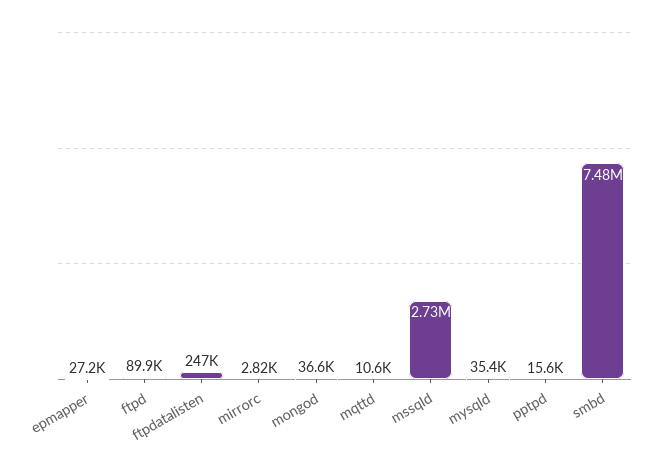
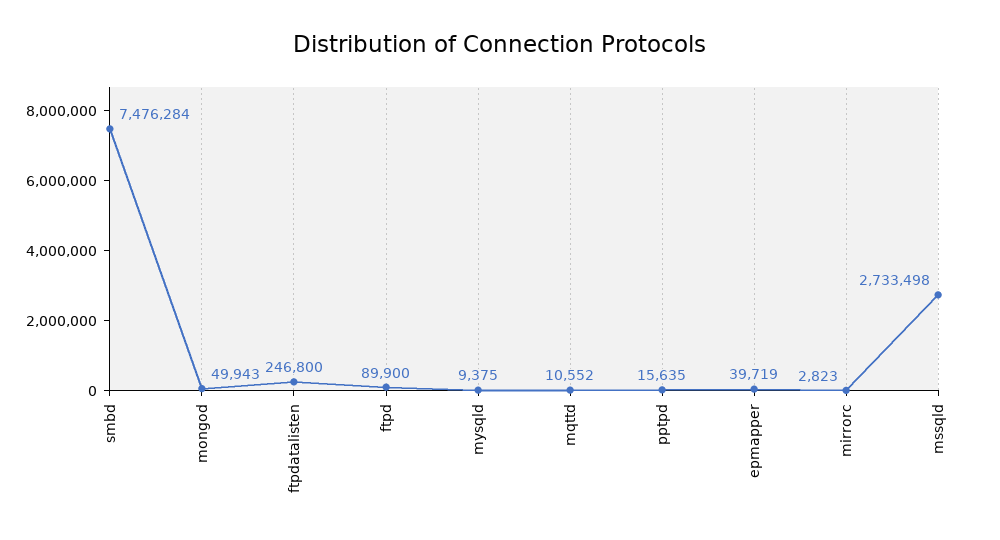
  {
-   "epmapper": 27200,
+   "epmapper": 39719,
    "ftpd": 89900,
    "ftpdatalisten": 246800,
    "mirrorc": 2823,
-   "mongod": 36600,
+   "mongod": 49943,
    "mqttd": 10552,
    "mssqld": 2733498,
-   "mysqld": 35400,
+   "mysqld": 9375,
    "pptpd": 15635,
    "smbd": 7476284
  }

